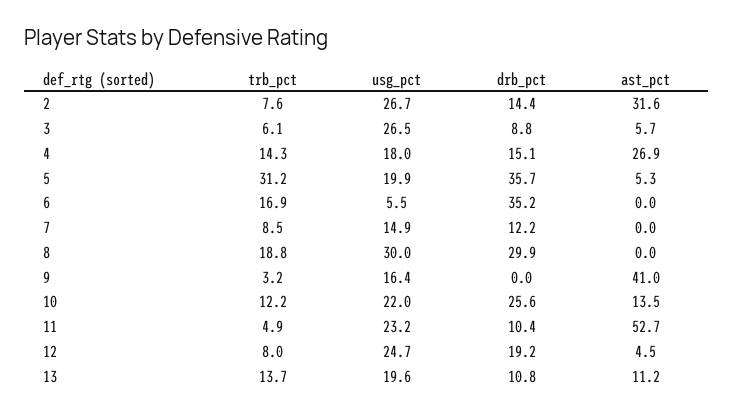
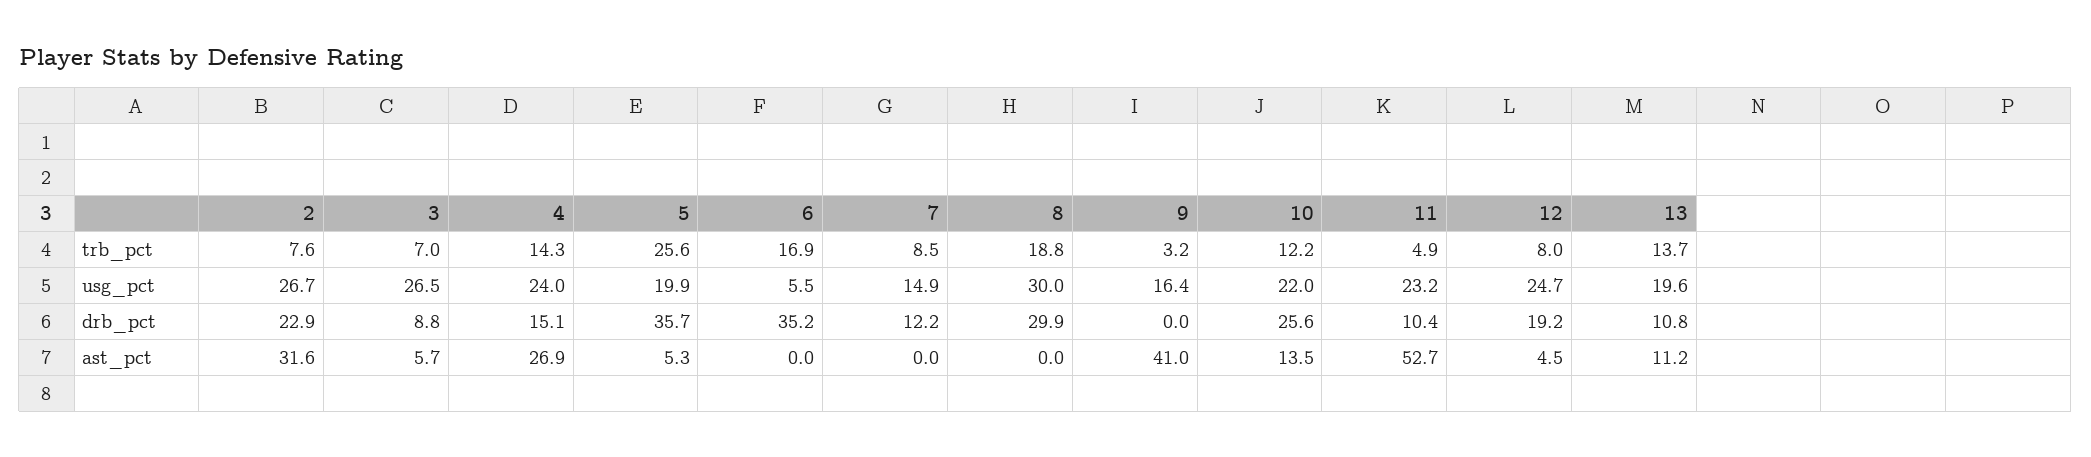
  {
    "trb_pct": {
      "2": 7.6,
-     "3": 6.1,
+     "3": 7,
      "4": 14.3,
-     "5": 31.2,
+     "5": 25.6,
      "6": 16.9,
      "7": 8.5,
      "8": 18.8,
      "9": 3.2,
      "10": 12.2,
      "11": 4.9,
      "12": 8,
      "13": 13.7
    },
    "usg_pct": {
      "2": 26.7,
      "3": 26.5,
-     "4": 18,
+     "4": 24,
      "5": 19.9,
      "6": 5.5,
      "7": 14.9,
      "8": 30,
      "9": 16.4,
      "10": 22,
      "11": 23.2,
      "12": 24.7,
      "13": 19.6
    },
    "drb_pct": {
-     "2": 14.4,
+     "2": 22.9,
      "3": 8.8,
      "4": 15.1,
      "5": 35.7,
      "6": 35.2,
      "7": 12.2,
      "8": 29.9,
      "9": 0,
      "10": 25.6,
      "11": 10.4,
      "12": 19.2,
      "13": 10.8
    },
    "ast_pct": {
      "2": 31.6,
      "3": 5.7,
      "4": 26.9,
      "5": 5.3,
      "6": 0,
      "7": 0,
      "8": 0,
      "9": 41,
      "10": 13.5,
      "11": 52.7,
      "12": 4.5,
      "13": 11.2
    }
  }

